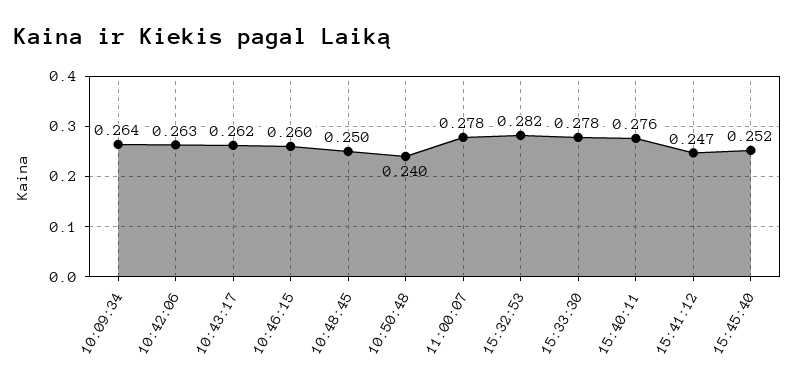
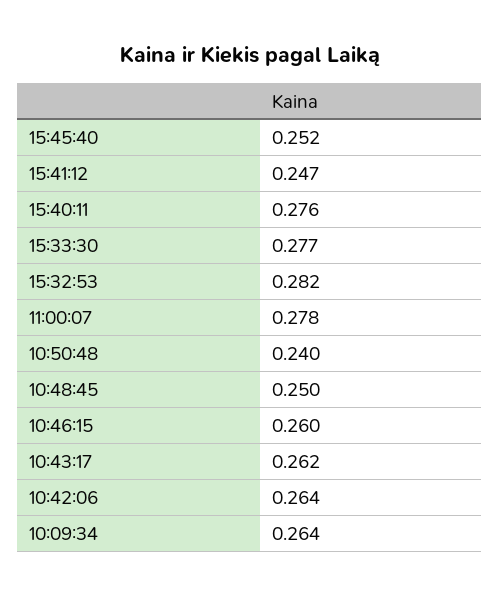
  {
    "10:09:34": 0.264,
-   "10:42:06": 0.263,
+   "10:42:06": 0.264,
    "10:43:17": 0.262,
    "10:46:15": 0.26,
    "10:48:45": 0.25,
    "10:50:48": 0.24,
    "11:00:07": 0.278,
    "15:32:53": 0.282,
-   "15:33:30": 0.278,
+   "15:33:30": 0.277,
    "15:40:11": 0.276,
    "15:41:12": 0.247,
    "15:45:40": 0.252
  }

